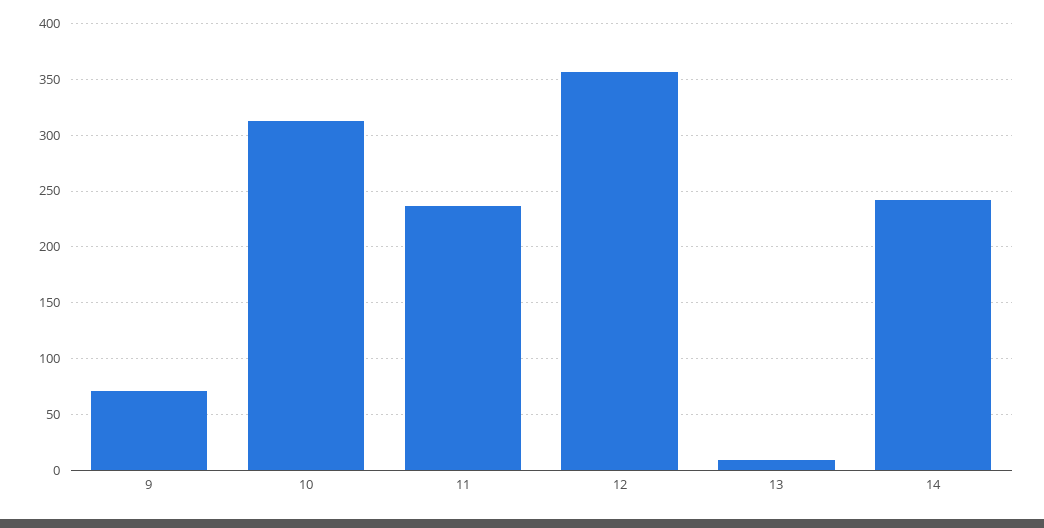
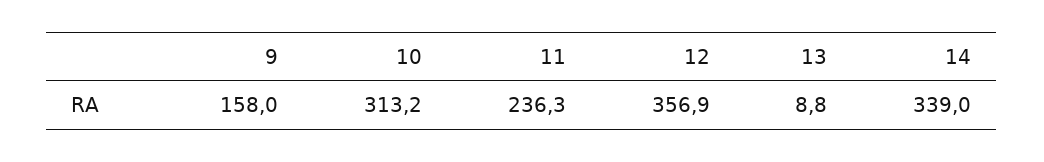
  {
-   "9": 70,
+   "9": 158,
    "10": 313.2,
    "11": 236.3,
    "12": 356.9,
    "13": 8.8,
-   "14": 240
+   "14": 339
  }

